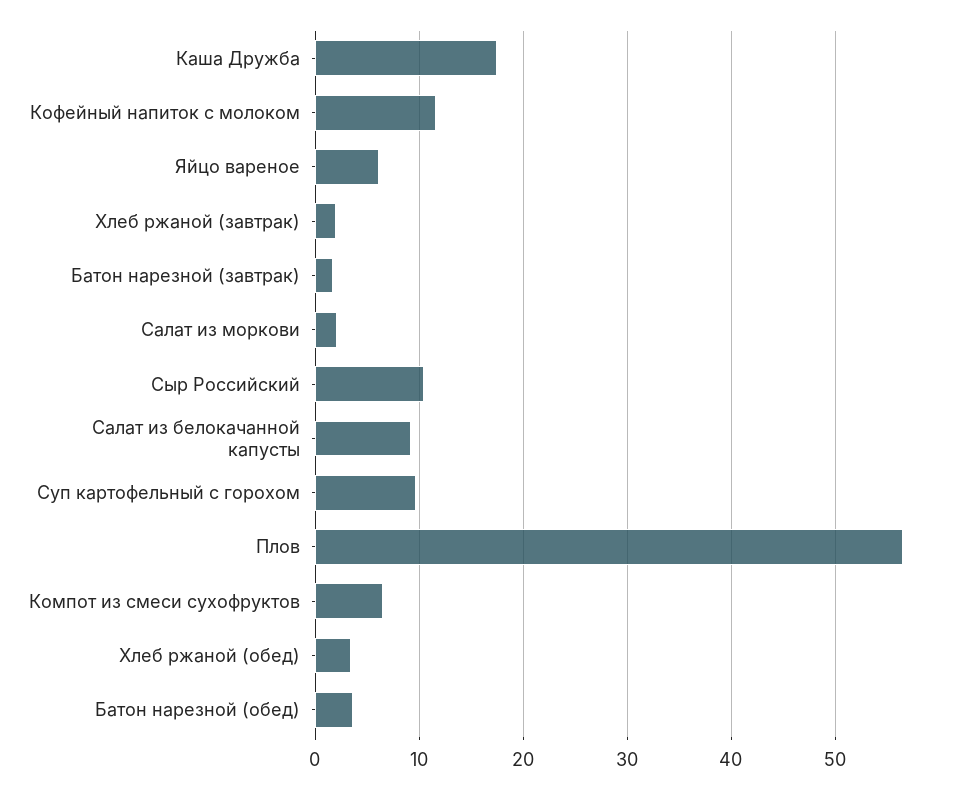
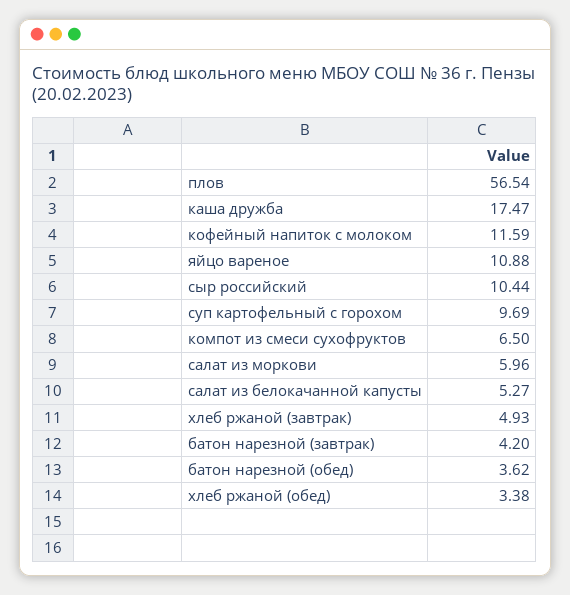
  {
    "Каша Дружба": 17.47,
    "Кофейный напиток с молоком": 11.59,
-   "Яйцо вареное": 6,
+   "Яйцо вареное": 10.88,
-   "Хлеб ржаной (завтрак)": 2,
+   "Хлеб ржаной (завтрак)": 4.93,
-   "Батон нарезной (завтрак)": 2,
+   "Батон нарезной (завтрак)": 4.2,
-   "Салат из моркови": 2,
+   "Салат из моркови": 5.96,
    "Сыр Российский": 10.44,
-   "Салат из белокачанной капусты": 9,
+   "Салат из белокачанной капусты": 5.27,
    "Суп картофельный с горохом": 9.69,
    "Плов": 56.54,
    "Компот из смеси сухофруктов": 6.5,
    "Хлеб ржаной (обед)": 3.38,
    "Батон нарезной (обед)": 3.62
  }

